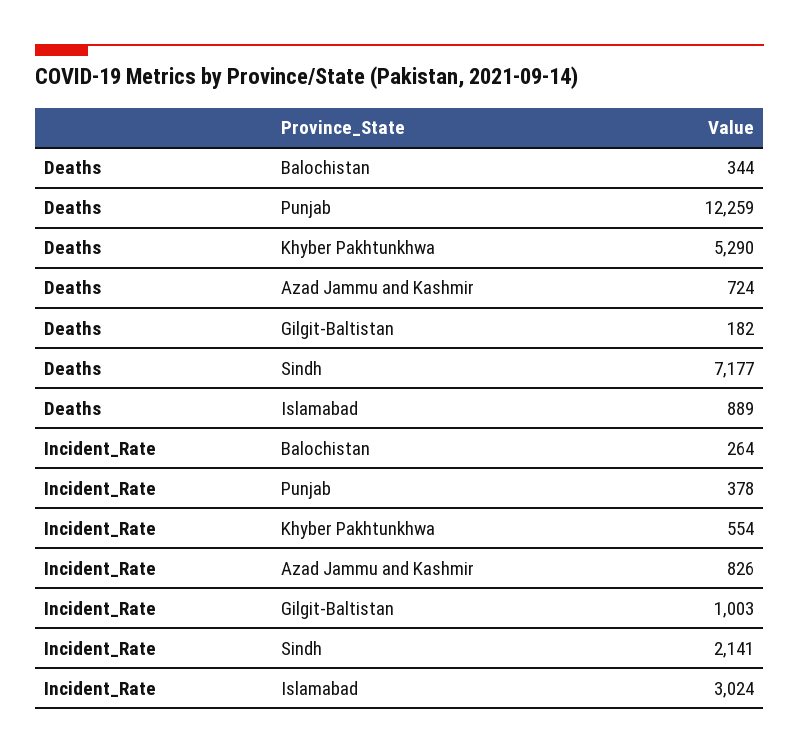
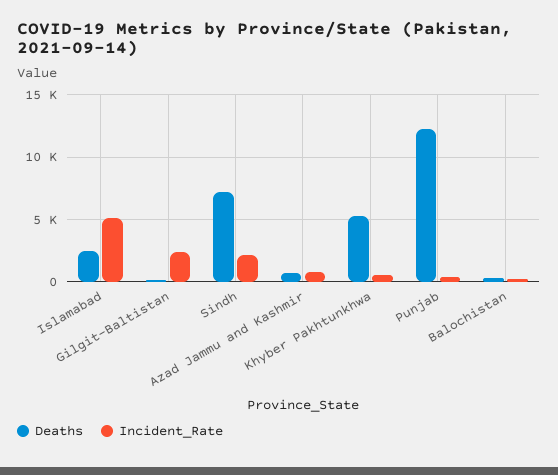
  {
    "Deaths": {
      "Balochistan": 344,
      "Punjab": 12259,
      "Khyber Pakhtunkhwa": 5290,
      "Azad Jammu and Kashmir": 724,
      "Gilgit-Baltistan": 182,
      "Sindh": 7177,
-     "Islamabad": 889
+     "Islamabad": 2500
    },
    "Incident_Rate": {
      "Balochistan": 264,
      "Punjab": 378,
      "Khyber Pakhtunkhwa": 554,
      "Azad Jammu and Kashmir": 826,
-     "Gilgit-Baltistan": 1003,
+     "Gilgit-Baltistan": 2500,
      "Sindh": 2141,
-     "Islamabad": 3024
+     "Islamabad": 5000
    }
  }

